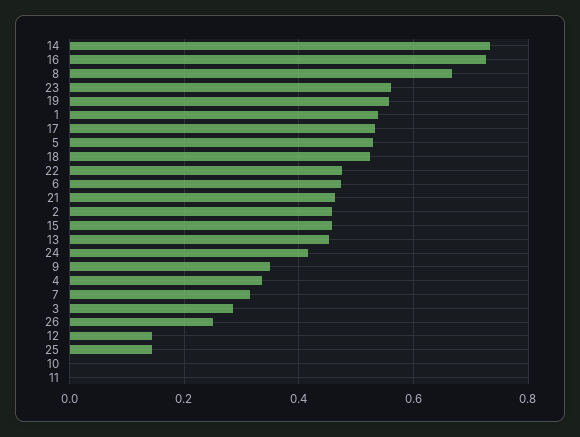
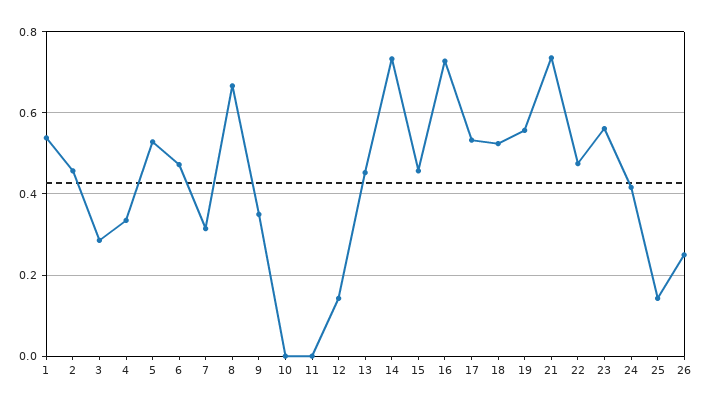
  {
    "14": 0.74,
    "16": 0.72,
    "8": 0.66,
    "23": 0.56,
    "19": 0.56,
    "1": 0.54,
    "17": 0.54,
    "5": 0.52,
    "18": 0.52,
    "22": 0.48,
    "6": 0.48,
-   "21": 0.46,
+   "21": 0.74,
    "2": 0.46,
    "15": 0.46,
    "13": 0.46,
    "24": 0.42,
    "9": 0.36,
    "4": 0.34,
    "7": 0.32,
    "3": 0.28,
    "26": 0.26,
    "12": 0.14,
    "25": 0.14,
    "10": 0,
    "11": 0
  }

